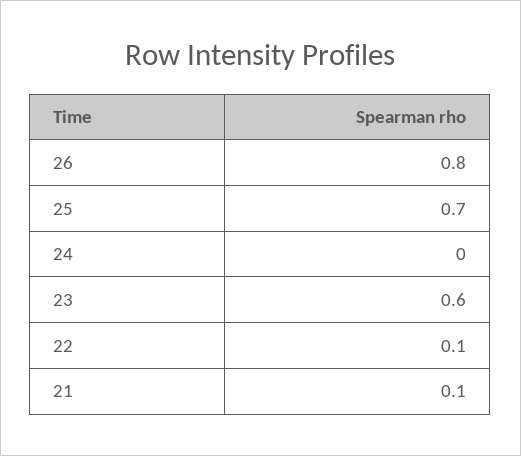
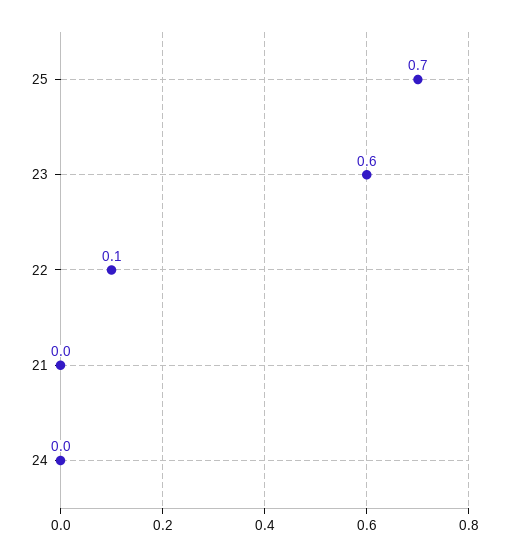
  {
-   "26": 0.8,
    "25": 0.7,
    "24": 0,
    "23": 0.6,
    "22": 0.1,
-   "21": 0.1
+   "21": 0
  }

